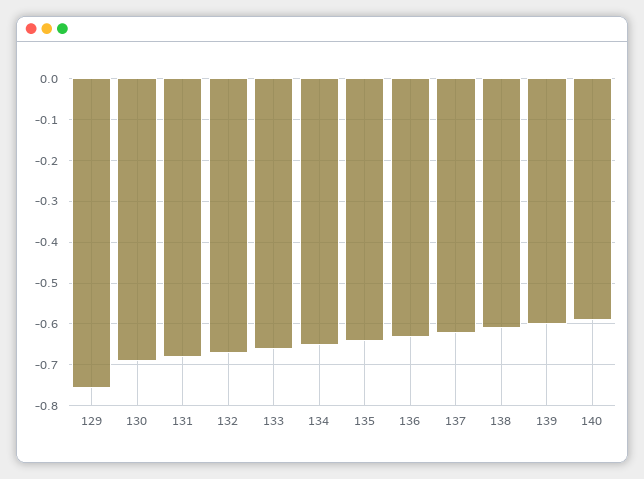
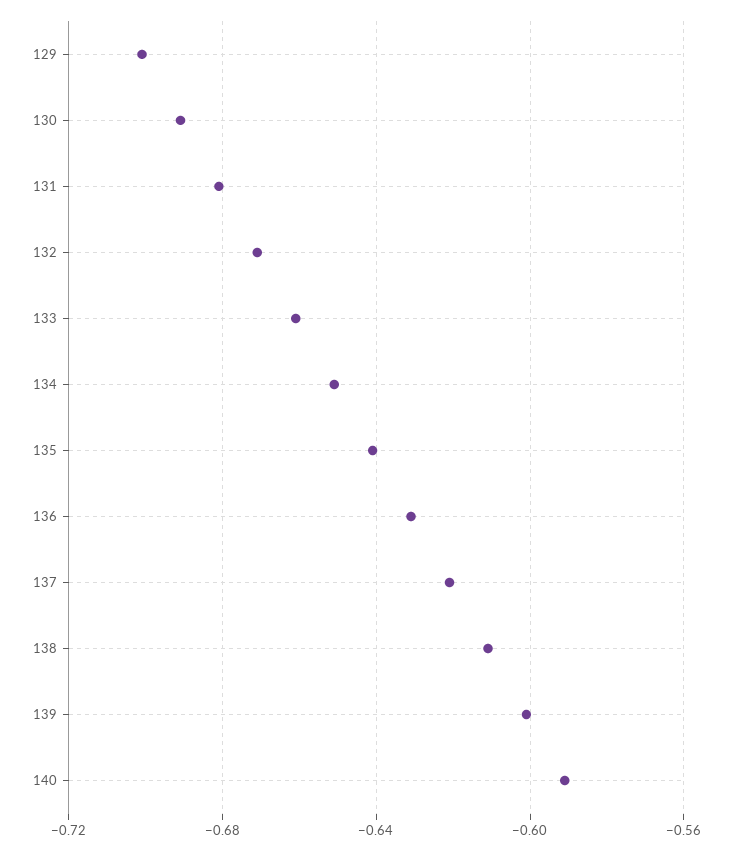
  {
-   "129": -0.76,
+   "129": -0.7,
    "130": -0.69,
    "131": -0.68,
    "132": -0.67,
    "133": -0.66,
    "134": -0.65,
    "135": -0.64,
    "136": -0.63,
    "137": -0.62,
    "138": -0.61,
    "139": -0.6,
    "140": -0.59
  }

